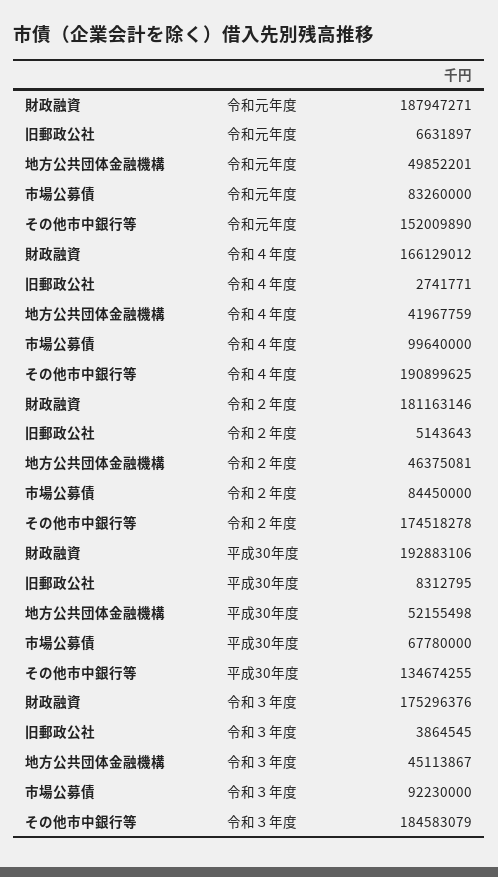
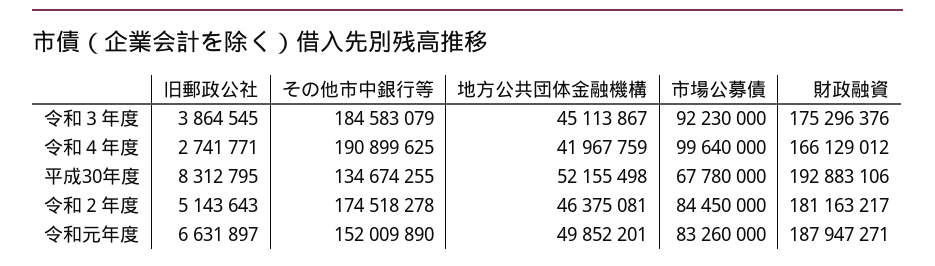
  {
    "財政融資": {
      "令和元年度": 187947271,
      "令和４年度": 166129012,
-     "令和２年度": 181163146,
+     "令和２年度": 181163217,
      "平成30年度": 192883106,
      "令和３年度": 175296376
    },
    "旧郵政公社": {
      "令和元年度": 6631897,
      "令和４年度": 2741771,
      "令和２年度": 5143643,
      "平成30年度": 8312795,
      "令和３年度": 3864545
    },
    "地方公共団体金融機構": {
      "令和元年度": 49852201,
      "令和４年度": 41967759,
      "令和２年度": 46375081,
      "平成30年度": 52155498,
      "令和３年度": 45113867
    },
    "市場公募債": {
      "令和元年度": 83260000,
      "令和４年度": 99640000,
      "令和２年度": 84450000,
      "平成30年度": 67780000,
      "令和３年度": 92230000
    },
    "その他市中銀行等": {
      "令和元年度": 152009890,
      "令和４年度": 190899625,
      "令和２年度": 174518278,
      "平成30年度": 134674255,
      "令和３年度": 184583079
    }
  }

